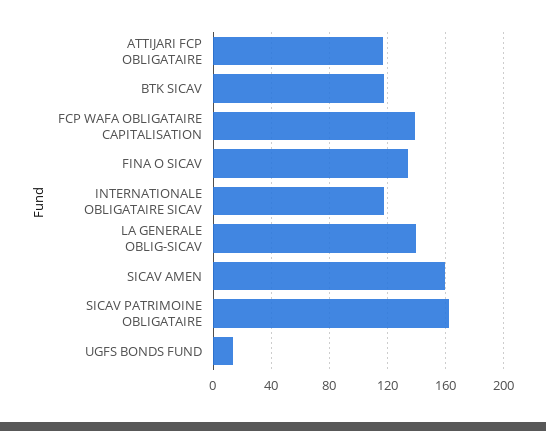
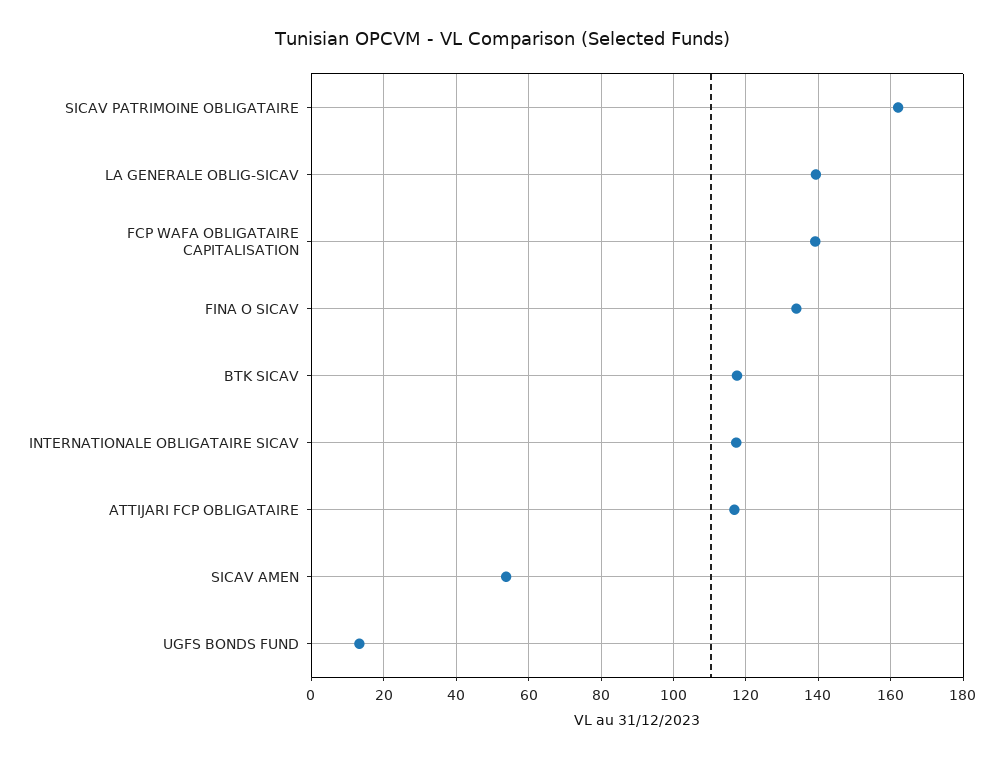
  {
    "ATTIJARI FCP OBLIGATAIRE": 116,
    "BTK SICAV": 118,
    "FCP WAFA OBLIGATAIRE CAPITALISATION": 140,
    "FINA O SICAV": 134,
    "INTERNATIONALE OBLIGATAIRE SICAV": 118,
    "LA GENERALE OBLIG-SICAV": 140,
-   "SICAV AMEN": 160,
+   "SICAV AMEN": 54,
    "SICAV PATRIMOINE OBLIGATAIRE": 162,
    "UGFS BONDS FUND": 14
  }

